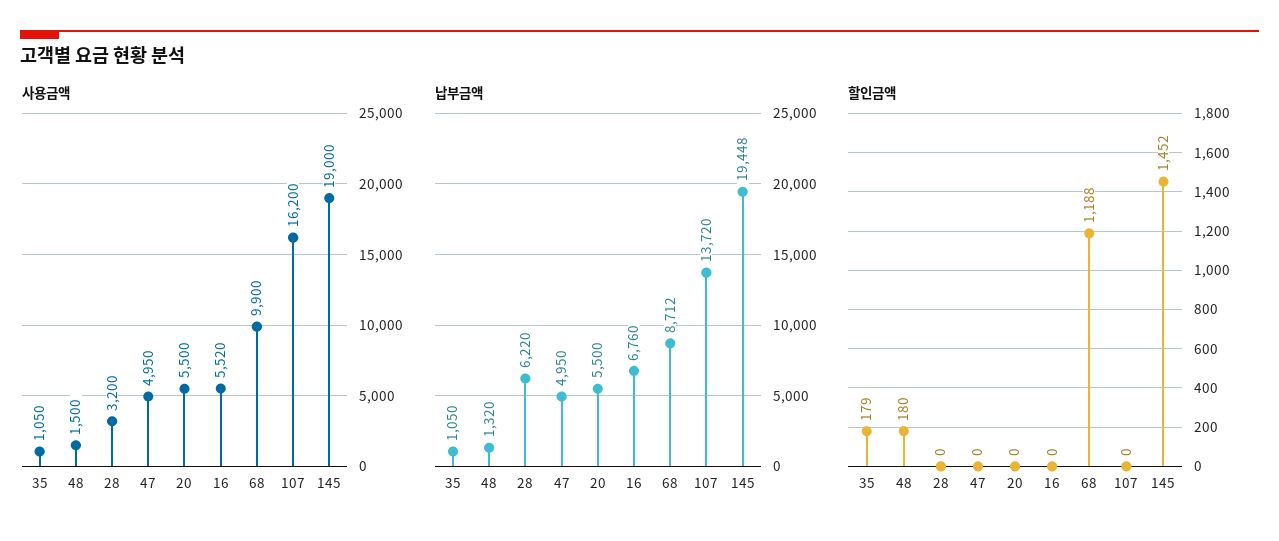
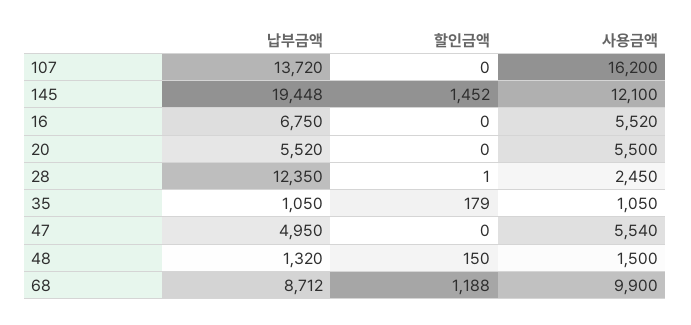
  {
    "사용금액": {
      "35": 1050,
      "48": 1500,
-     "28": 3200,
+     "28": 2450,
-     "47": 4950,
+     "47": 5540,
      "20": 5500,
      "16": 5520,
      "68": 9900,
      "107": 16200,
-     "145": 19000
+     "145": 12100
    },
    "납부금액": {
      "35": 1050,
      "48": 1320,
-     "28": 6220,
+     "28": 12350,
      "47": 4950,
-     "20": 5500,
+     "20": 5520,
-     "16": 6760,
+     "16": 6750,
      "68": 8712,
      "107": 13720,
      "145": 19448
    },
    "할인금액": {
      "35": 179,
-     "48": 180,
+     "48": 150,
-     "28": 0,
+     "28": 1,
      "47": 0,
      "20": 0,
      "16": 0,
      "68": 1188,
      "107": 0,
      "145": 1452
    }
  }

